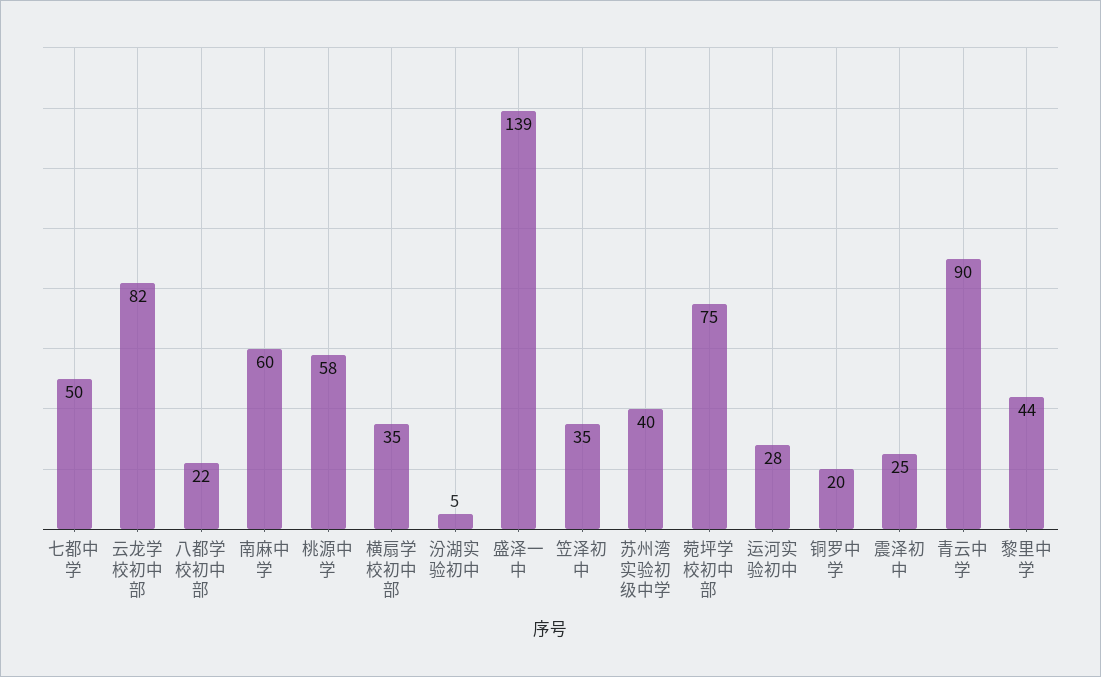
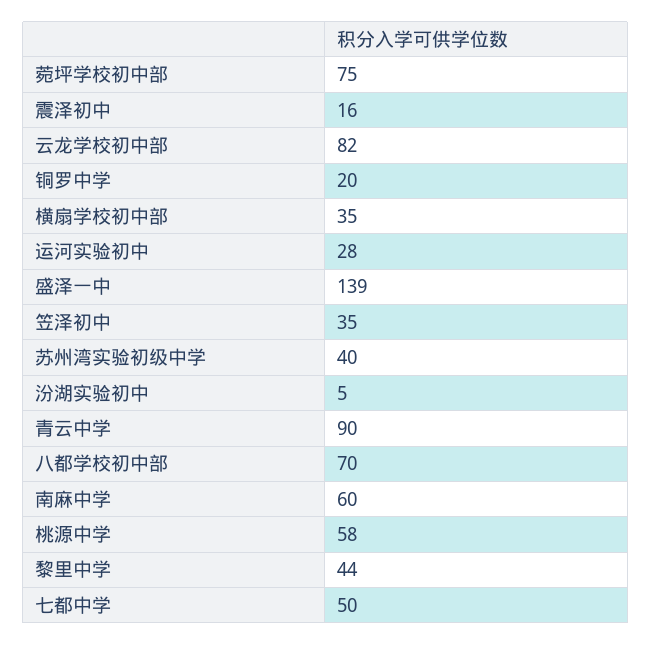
  {
    "七都中学": 50,
    "云龙学校初中部": 82,
-   "八都学校初中部": 22,
+   "八都学校初中部": 70,
    "南麻中学": 60,
    "桃源中学": 58,
    "横扇学校初中部": 35,
    "汾湖实验初中": 5,
    "盛泽一中": 139,
    "笠泽初中": 35,
    "苏州湾实验初级中学": 40,
    "菀坪学校初中部": 75,
    "运河实验初中": 28,
    "铜罗中学": 20,
-   "震泽初中": 25,
+   "震泽初中": 16,
    "青云中学": 90,
    "黎里中学": 44
  }

